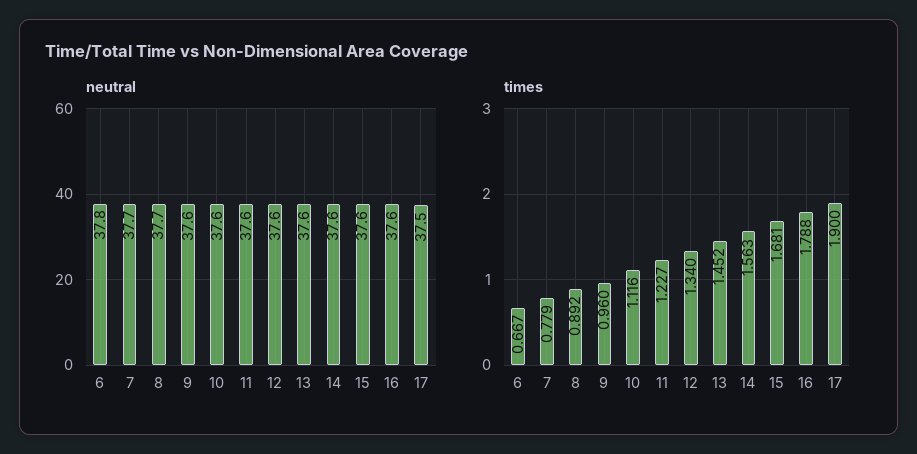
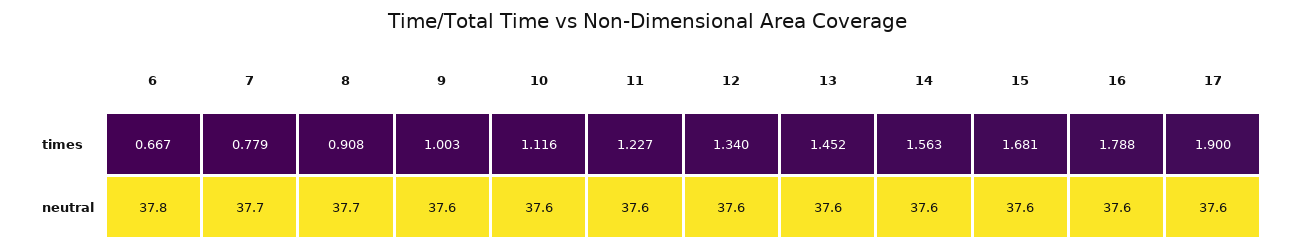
  {
    "neutral": {
      "6": 37.8,
      "7": 37.7,
      "8": 37.7,
      "9": 37.6,
      "10": 37.6,
      "11": 37.6,
      "12": 37.6,
      "13": 37.6,
      "14": 37.6,
      "15": 37.6,
      "16": 37.6,
-     "17": 37.5
+     "17": 37.6
    },
    "times": {
      "6": 0.667,
      "7": 0.779,
-     "8": 0.892,
+     "8": 0.908,
-     "9": 0.96,
+     "9": 1.003,
      "10": 1.116,
      "11": 1.227,
      "12": 1.34,
      "13": 1.452,
      "14": 1.563,
      "15": 1.681,
      "16": 1.788,
      "17": 1.9
    }
  }

